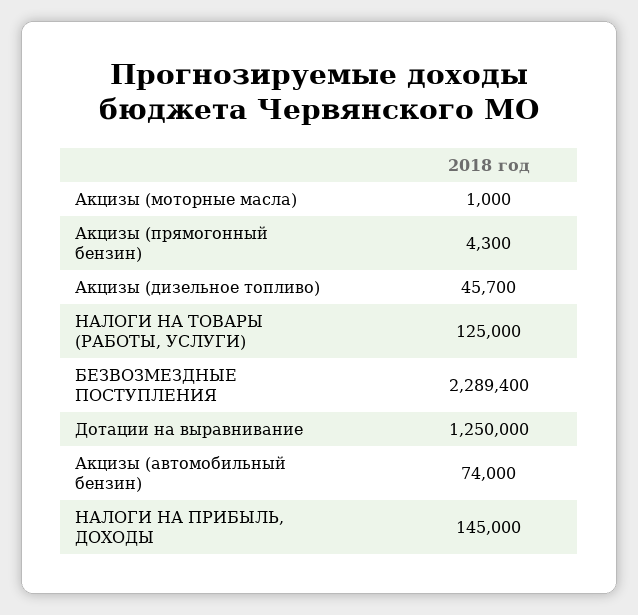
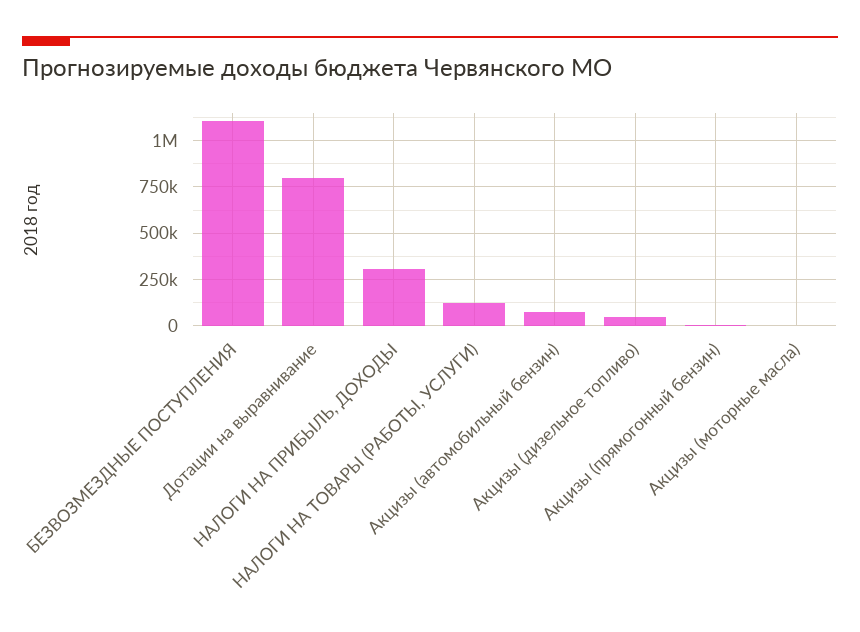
  {
    "Акцизы (моторные масла)": 1000,
    "Акцизы (прямогонный бензин)": 4300,
    "Акцизы (дизельное топливо)": 45700,
    "НАЛОГИ НА ТОВАРЫ (РАБОТЫ, УСЛУГИ)": 125000,
-   "БЕЗВОЗМЕЗДНЫЕ ПОСТУПЛЕНИЯ": 2289400,
+   "БЕЗВОЗМЕЗДНЫЕ ПОСТУПЛЕНИЯ": 1100000,
-   "Дотации на выравнивание": 1250000,
+   "Дотации на выравнивание": 800000,
    "Акцизы (автомобильный бензин)": 74000,
-   "НАЛОГИ НА ПРИБЫЛЬ, ДОХОДЫ": 145000
+   "НАЛОГИ НА ПРИБЫЛЬ, ДОХОДЫ": 300000
  }

